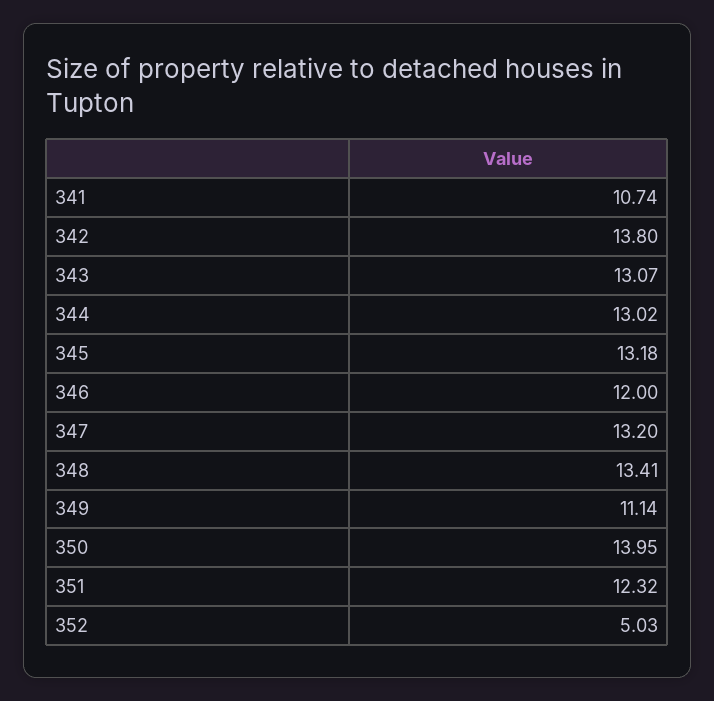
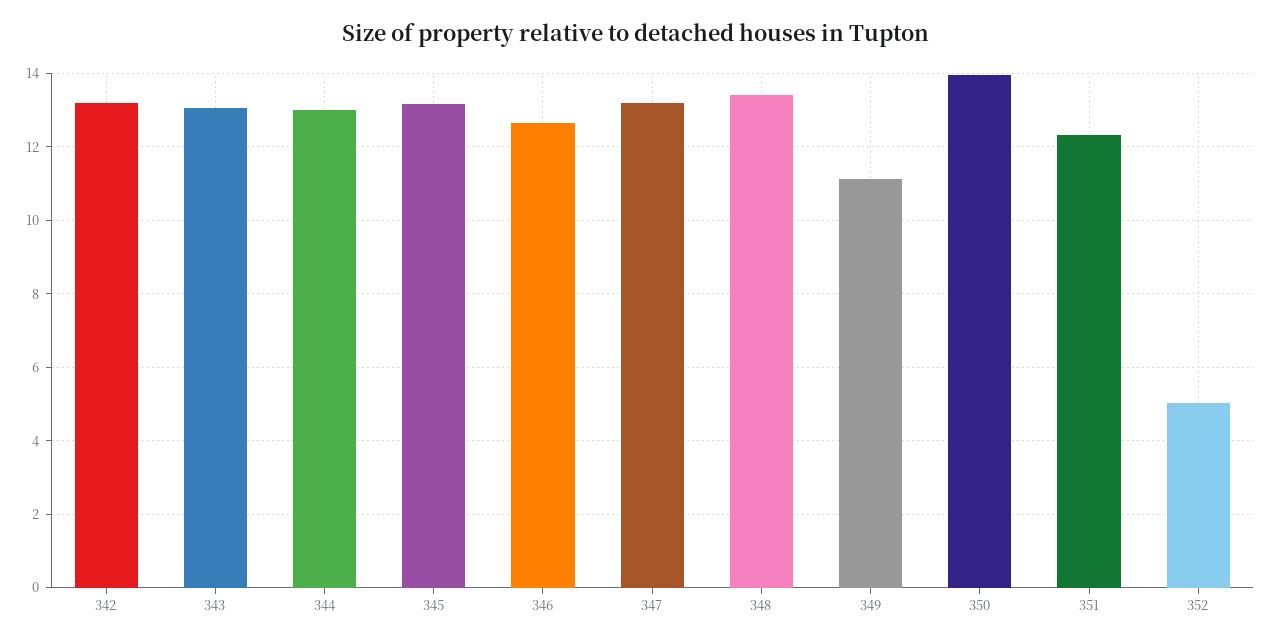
  {
-   "341": 10.74,
-   "342": 13.8,
+   "342": 13.2,
    "343": 13.07,
    "344": 13.02,
    "345": 13.18,
-   "346": 12,
+   "346": 12.6,
    "347": 13.2,
    "348": 13.41,
    "349": 11.14,
    "350": 13.95,
    "351": 12.32,
    "352": 5.03
  }

